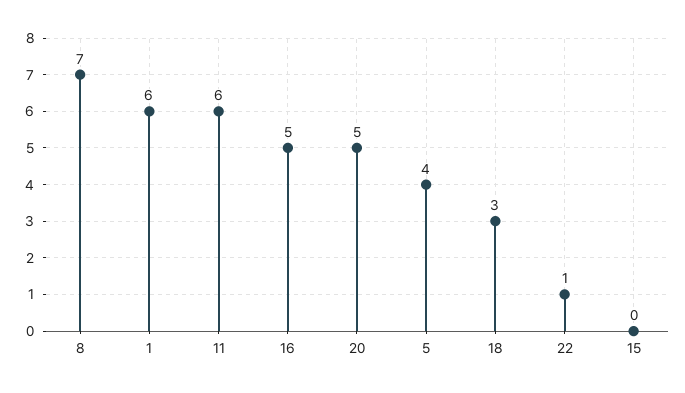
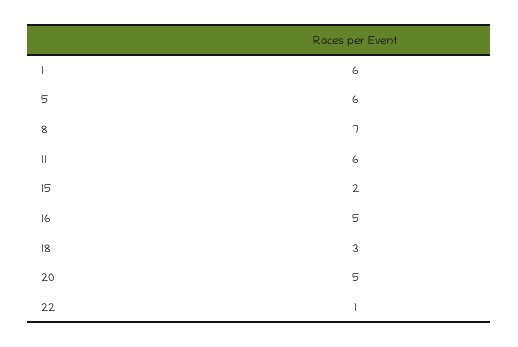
  {
    "8": 7,
    "1": 6,
    "11": 6,
    "16": 5,
    "20": 5,
-   "5": 4,
+   "5": 6,
    "18": 3,
    "22": 1,
-   "15": 0
+   "15": 2
  }

